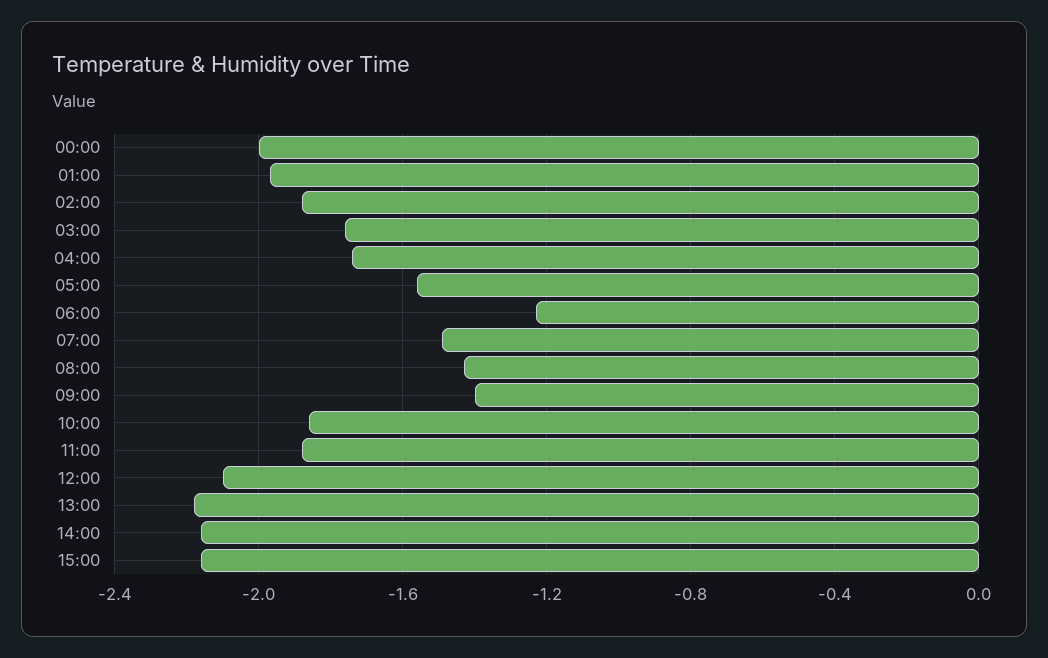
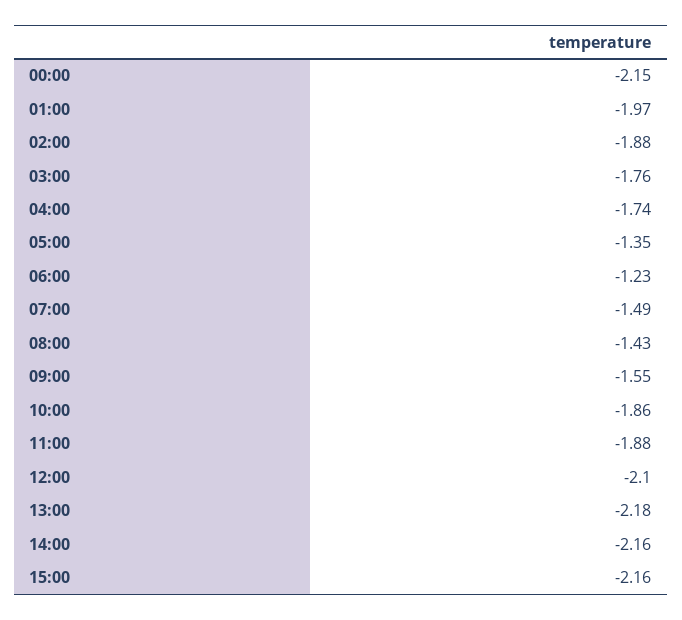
  {
-   "00:00": -2,
+   "00:00": -2.15,
    "01:00": -1.97,
    "02:00": -1.88,
    "03:00": -1.76,
    "04:00": -1.74,
-   "05:00": -1.55,
+   "05:00": -1.35,
    "06:00": -1.23,
    "07:00": -1.49,
    "08:00": -1.43,
-   "09:00": -1.4,
+   "09:00": -1.55,
    "10:00": -1.86,
    "11:00": -1.88,
    "12:00": -2.1,
    "13:00": -2.18,
    "14:00": -2.16,
    "15:00": -2.16
  }

